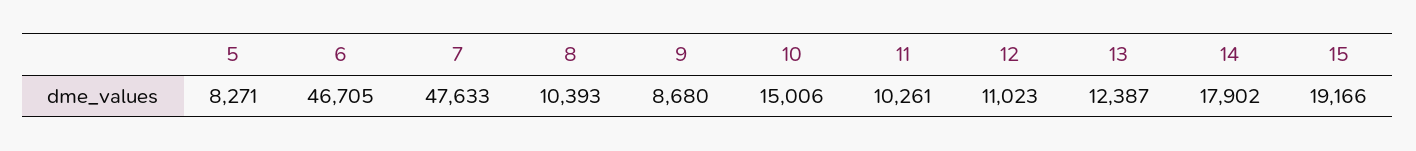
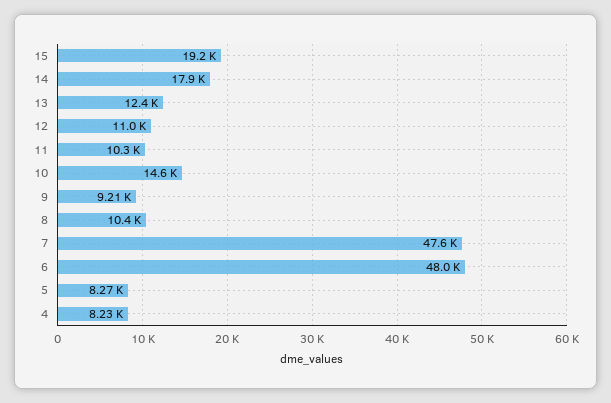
  {
    "5": 8271,
-   "6": 46705,
+   "6": 48000,
    "7": 47633,
    "8": 10393,
-   "9": 8680,
+   "9": 9210,
-   "10": 15006,
+   "10": 14600,
    "11": 10261,
    "12": 11023,
    "13": 12387,
    "14": 17902,
-   "15": 19166
+   "15": 19166,
+   "4": 8230
  }

